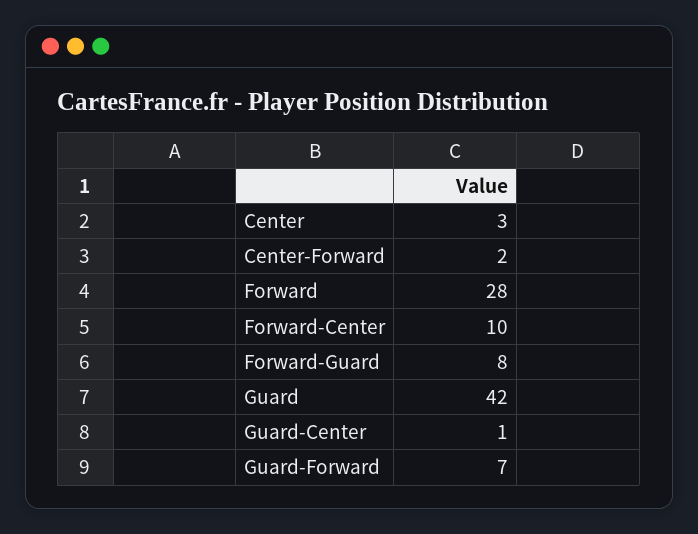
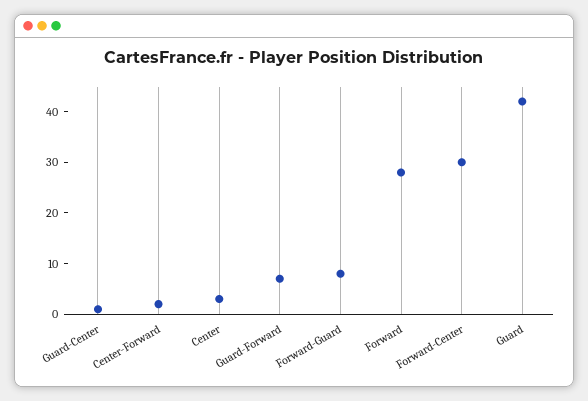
  {
    "Center": 3,
    "Center-Forward": 2,
    "Forward": 28,
-   "Forward-Center": 10,
+   "Forward-Center": 30,
    "Forward-Guard": 8,
    "Guard": 42,
    "Guard-Center": 1,
    "Guard-Forward": 7
  }

